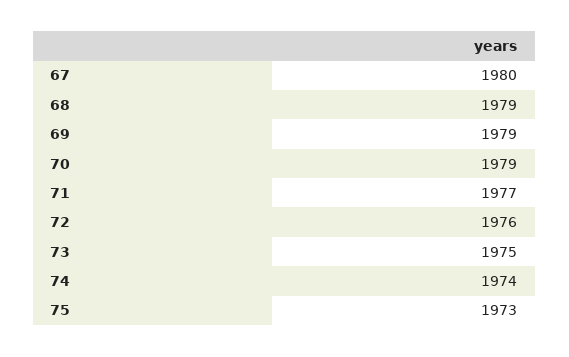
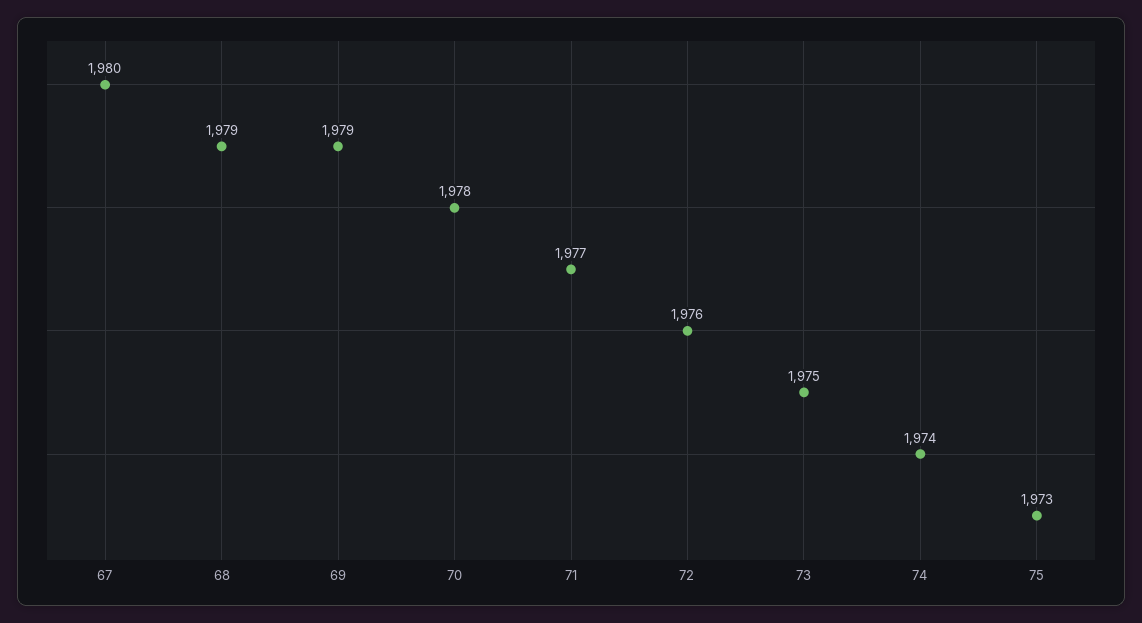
  {
    "67": 1980,
    "68": 1979,
    "69": 1979,
-   "70": 1979,
+   "70": 1978,
    "71": 1977,
    "72": 1976,
    "73": 1975,
    "74": 1974,
    "75": 1973
  }

